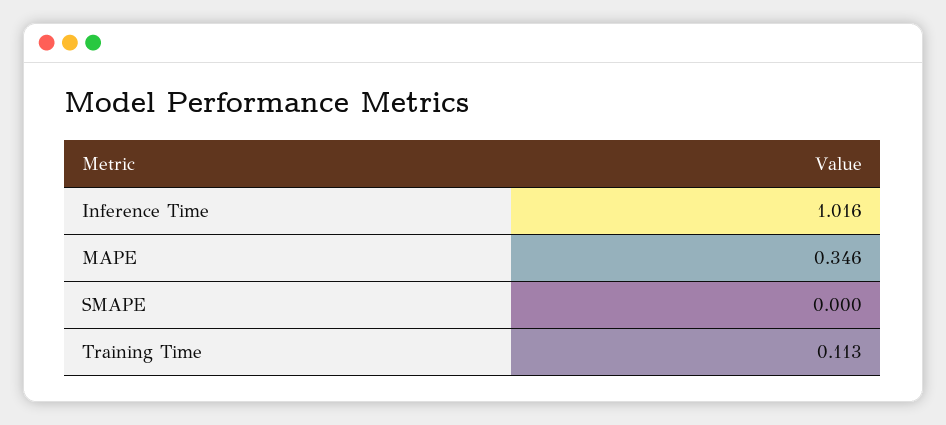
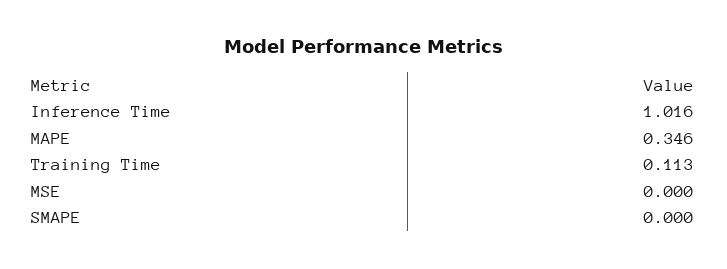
  {
    "Inference Time": 1.016,
    "MAPE": 0.346,
    "SMAPE": 0,
-   "Training Time": 0.113
+   "Training Time": 0.113,
+   "MSE": 0
  }

